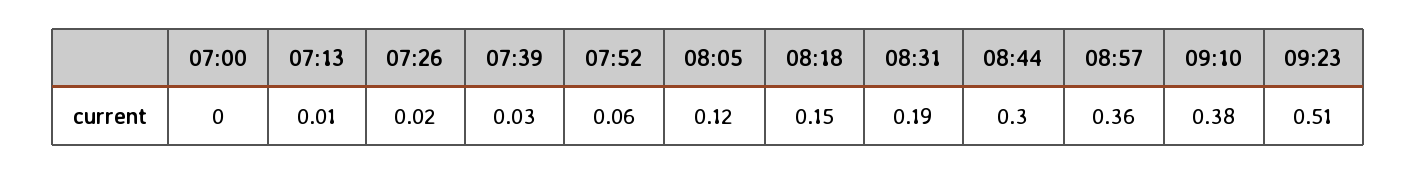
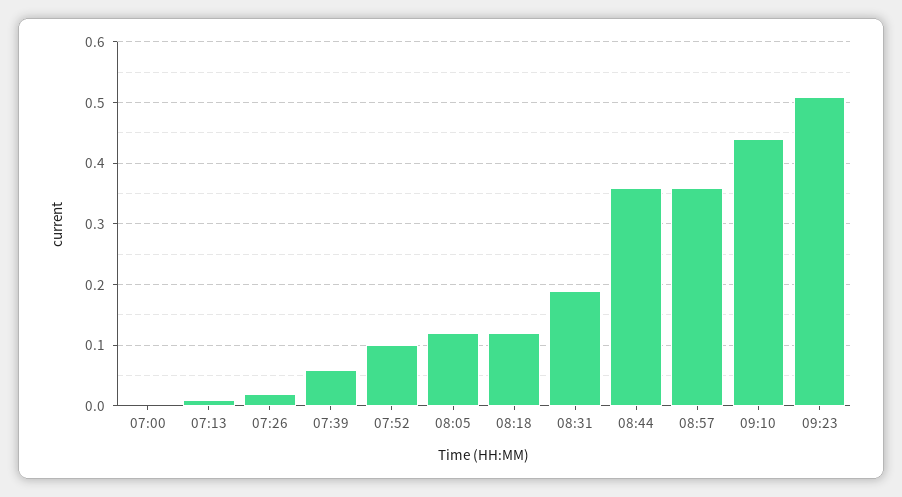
  {
    "07:00": 0,
    "07:13": 0.01,
    "07:26": 0.02,
-   "07:39": 0.03,
+   "07:39": 0.06,
-   "07:52": 0.06,
+   "07:52": 0.1,
    "08:05": 0.12,
-   "08:18": 0.15,
+   "08:18": 0.12,
    "08:31": 0.19,
-   "08:44": 0.3,
+   "08:44": 0.36,
    "08:57": 0.36,
-   "09:10": 0.38,
+   "09:10": 0.44,
    "09:23": 0.51
  }

